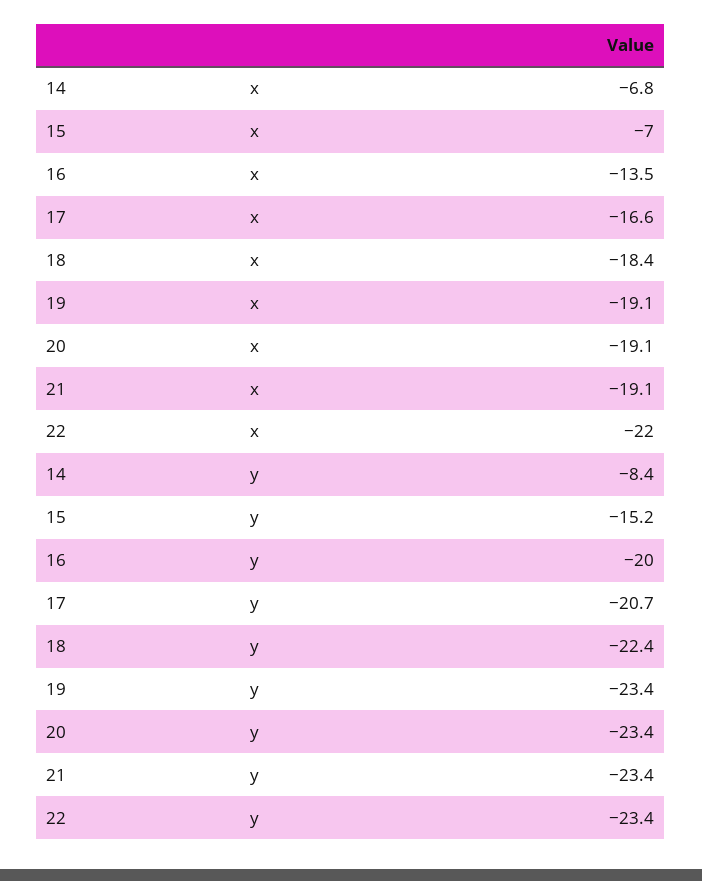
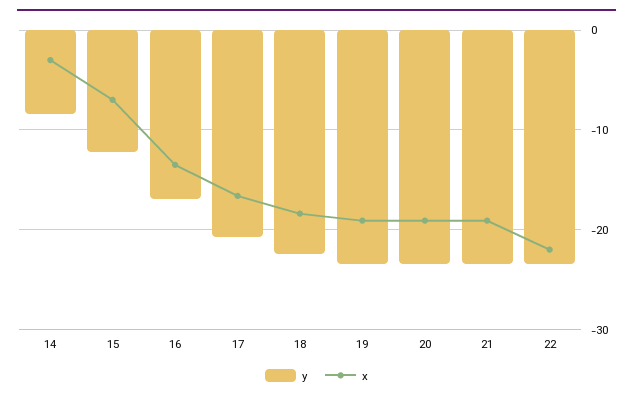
  {
    "x": {
-     "14": -6.8,
+     "14": -3,
      "15": -7,
      "16": -13.5,
      "17": -16.6,
      "18": -18.4,
      "19": -19.1,
      "20": -19.1,
      "21": -19.1,
      "22": -22
    },
    "y": {
      "14": -8.4,
-     "15": -15.2,
+     "15": -12,
-     "16": -20,
+     "16": -17,
      "17": -20.7,
      "18": -22.4,
      "19": -23.4,
      "20": -23.4,
      "21": -23.4,
      "22": -23.4
    }
  }

